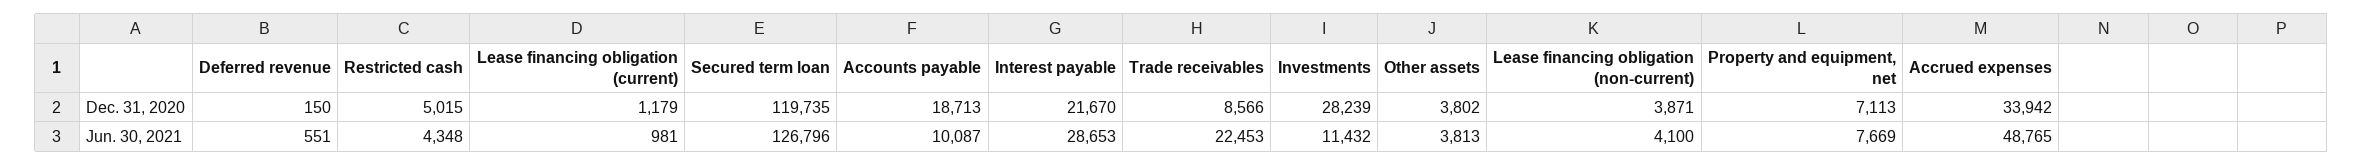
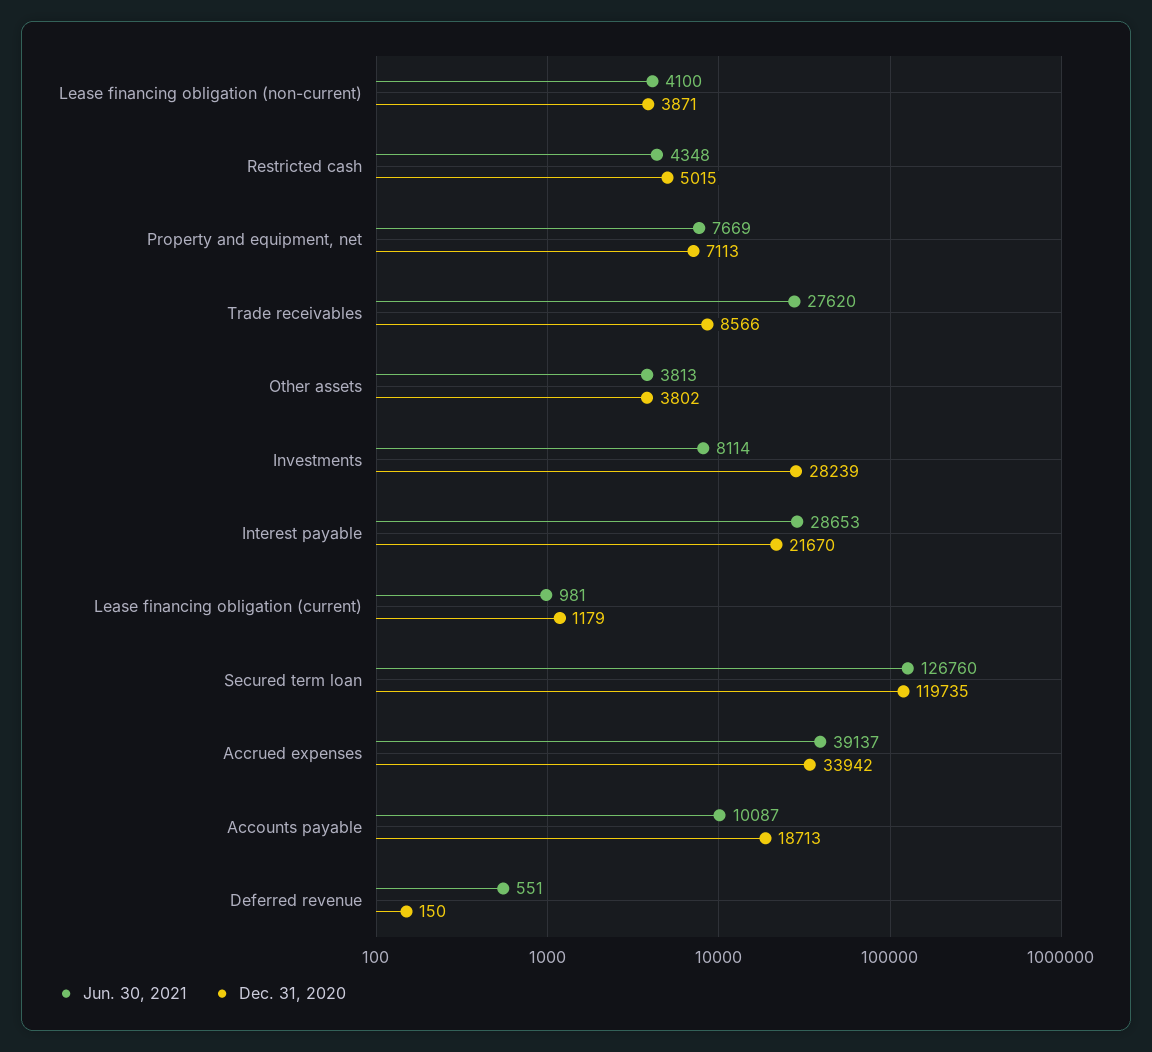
  {
    "Dec. 31, 2020": {
      "Deferred revenue": 150,
      "Restricted cash": 5015,
      "Lease financing obligation (current)": 1179,
      "Secured term loan": 119735,
      "Accounts payable": 18713,
      "Interest payable": 21670,
      "Trade receivables": 8566,
      "Investments": 28239,
      "Other assets": 3802,
      "Lease financing obligation (non-current)": 3871,
      "Property and equipment, net": 7113,
      "Accrued expenses": 33942
    },
    "Jun. 30, 2021": {
      "Deferred revenue": 551,
      "Restricted cash": 4348,
      "Lease financing obligation (current)": 981,
-     "Secured term loan": 126796,
+     "Secured term loan": 126760,
      "Accounts payable": 10087,
      "Interest payable": 28653,
-     "Trade receivables": 22453,
+     "Trade receivables": 27620,
-     "Investments": 11432,
+     "Investments": 8114,
      "Other assets": 3813,
      "Lease financing obligation (non-current)": 4100,
      "Property and equipment, net": 7669,
-     "Accrued expenses": 48765
+     "Accrued expenses": 39137
    }
  }

